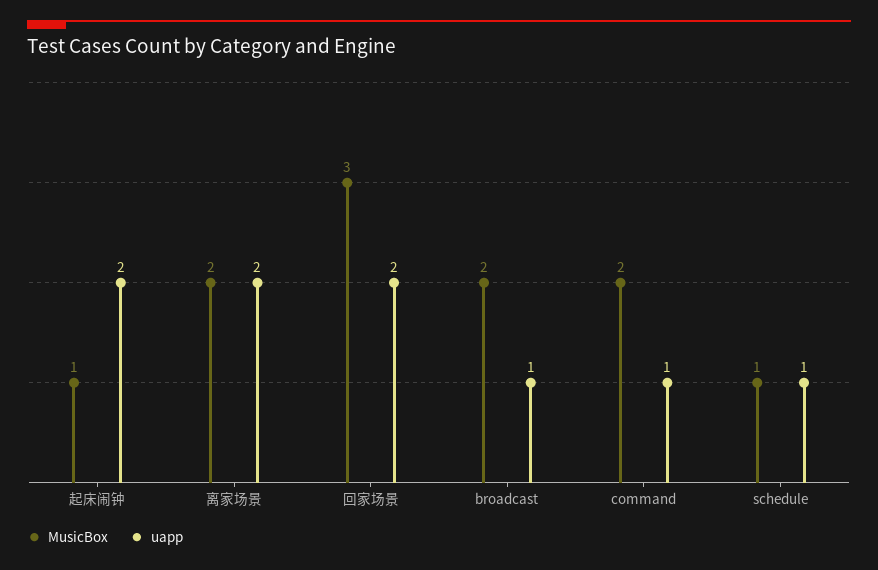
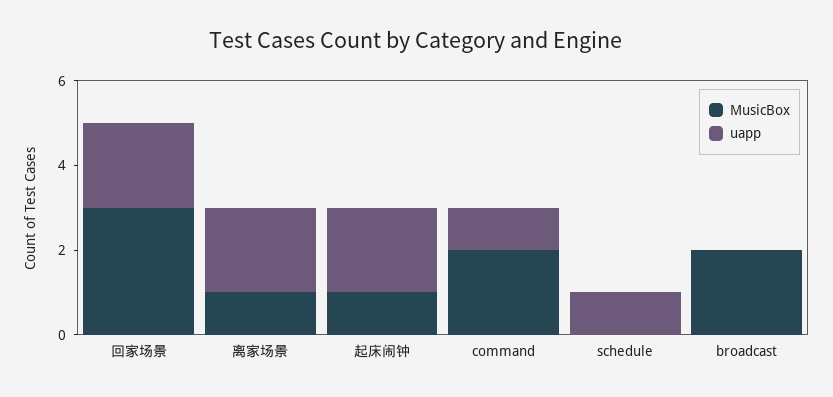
  {
    "MusicBox": {
      "起床闹钟": 1,
-     "离家场景": 2,
+     "离家场景": 1,
      "回家场景": 3,
      "broadcast": 2,
      "command": 2,
-     "schedule": 1
+     "schedule": 0
    },
    "uapp": {
      "起床闹钟": 2,
      "离家场景": 2,
      "回家场景": 2,
-     "broadcast": 1,
+     "broadcast": 0,
      "command": 1,
      "schedule": 1
    }
  }

